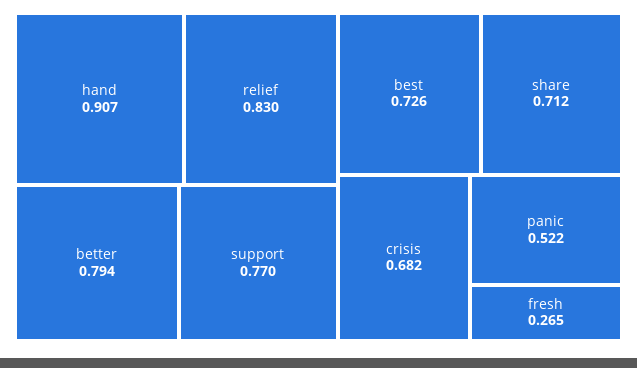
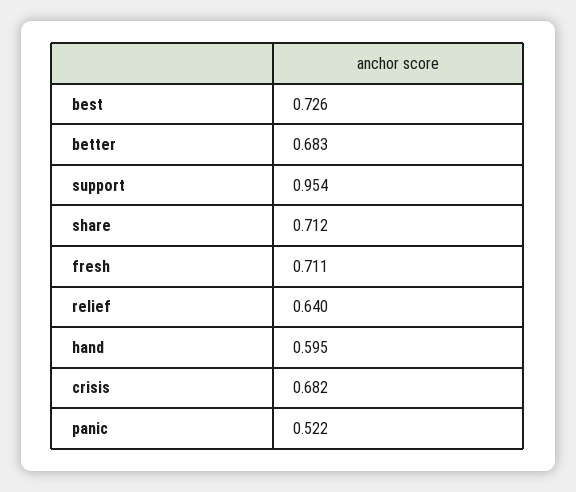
  {
-   "hand": 0.907,
+   "hand": 0.595,
-   "relief": 0.83,
+   "relief": 0.64,
-   "better": 0.794,
+   "better": 0.683,
-   "support": 0.77,
+   "support": 0.954,
    "best": 0.726,
    "share": 0.712,
    "crisis": 0.682,
    "panic": 0.522,
-   "fresh": 0.265
+   "fresh": 0.711
  }

